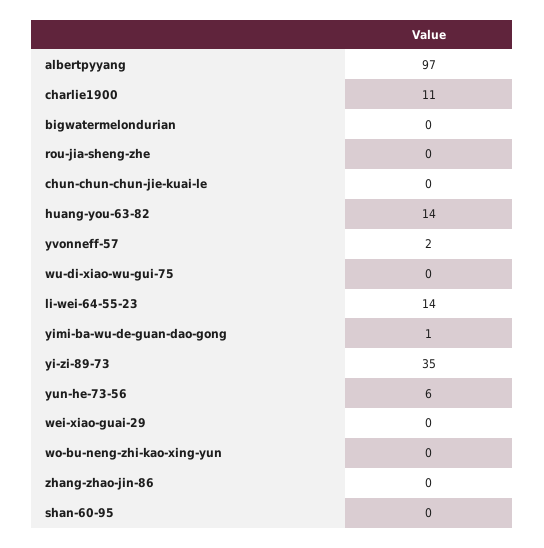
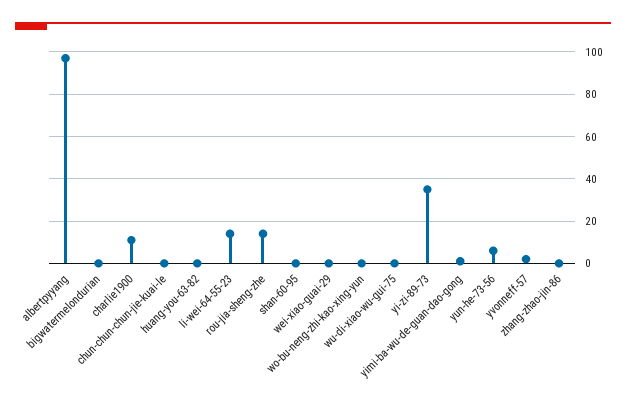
  {
    "albertpyyang": 97,
    "charlie1900": 11,
    "bigwatermelondurian": 0,
-   "rou-jia-sheng-zhe": 0,
+   "rou-jia-sheng-zhe": 15,
    "chun-chun-chun-jie-kuai-le": 0,
-   "huang-you-63-82": 14,
+   "huang-you-63-82": 0,
    "yvonneff-57": 2,
    "wu-di-xiao-wu-gui-75": 0,
    "li-wei-64-55-23": 14,
    "yimi-ba-wu-de-guan-dao-gong": 1,
    "yi-zi-89-73": 35,
    "yun-he-73-56": 6,
    "wei-xiao-guai-29": 0,
    "wo-bu-neng-zhi-kao-xing-yun": 0,
    "zhang-zhao-jin-86": 0,
    "shan-60-95": 0
  }

